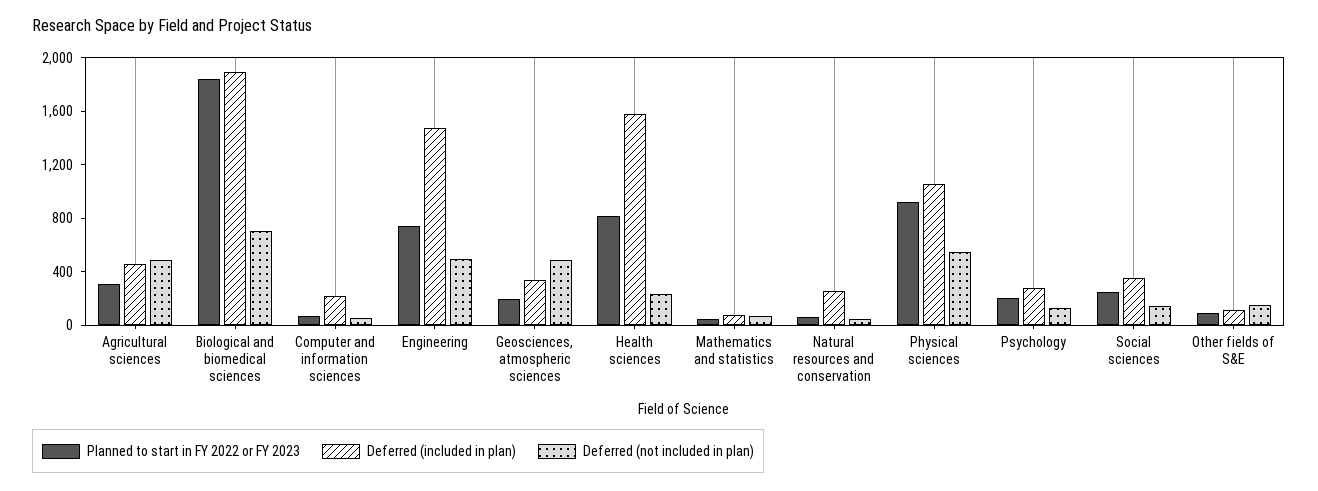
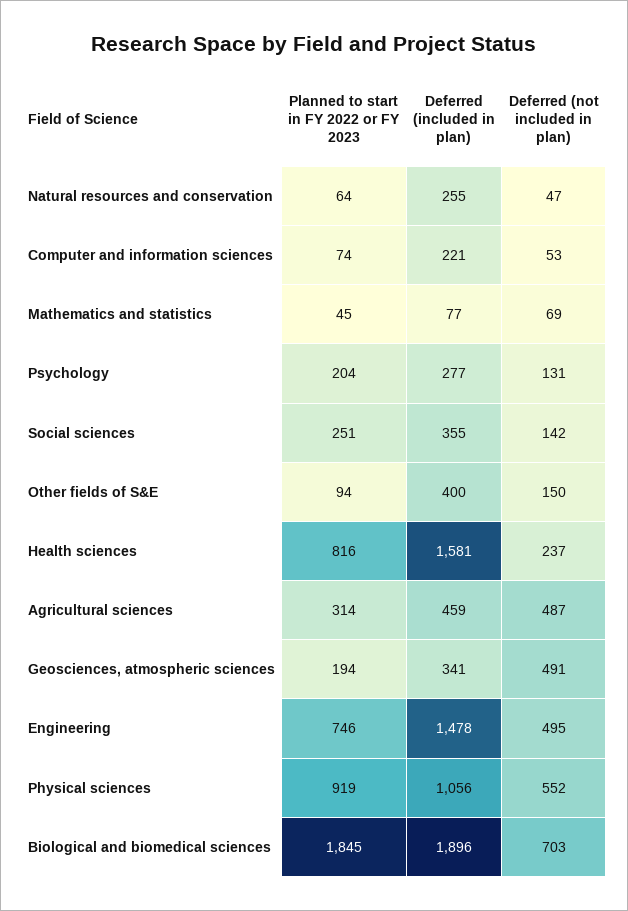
  {
    "Planned to start in FY 2022 or FY 2023": {
      "Agricultural sciences": 314,
      "Biological and biomedical sciences": 1845,
      "Computer and information sciences": 74,
      "Engineering": 746,
      "Geosciences, atmospheric sciences": 194,
      "Health sciences": 816,
      "Mathematics and statistics": 45,
      "Natural resources and conservation": 64,
      "Physical sciences": 919,
      "Psychology": 204,
      "Social sciences": 251,
      "Other fields of S&E": 94
    },
    "Deferred (included in plan)": {
      "Agricultural sciences": 459,
      "Biological and biomedical sciences": 1896,
      "Computer and information sciences": 221,
      "Engineering": 1478,
      "Geosciences, atmospheric sciences": 341,
      "Health sciences": 1581,
      "Mathematics and statistics": 77,
      "Natural resources and conservation": 255,
      "Physical sciences": 1056,
      "Psychology": 277,
      "Social sciences": 355,
-     "Other fields of S&E": 100
+     "Other fields of S&E": 400
    },
    "Deferred (not included in plan)": {
      "Agricultural sciences": 487,
      "Biological and biomedical sciences": 703,
      "Computer and information sciences": 53,
      "Engineering": 495,
      "Geosciences, atmospheric sciences": 491,
      "Health sciences": 237,
      "Mathematics and statistics": 69,
      "Natural resources and conservation": 47,
      "Physical sciences": 552,
      "Psychology": 131,
      "Social sciences": 142,
      "Other fields of S&E": 150
    }
  }

